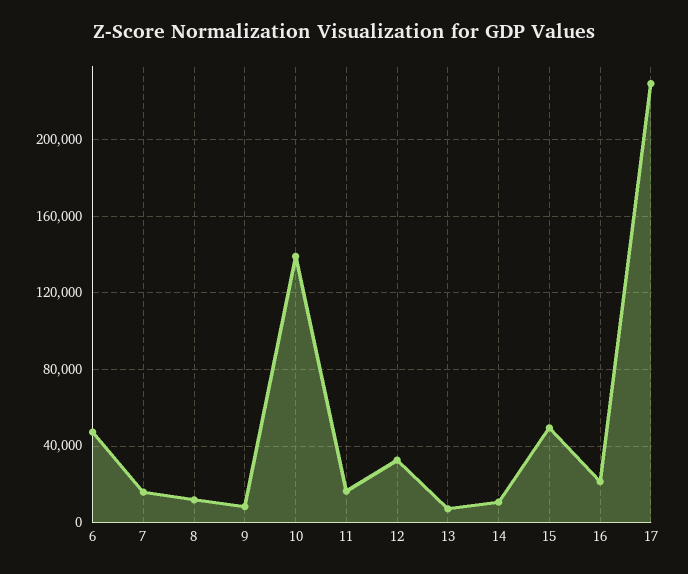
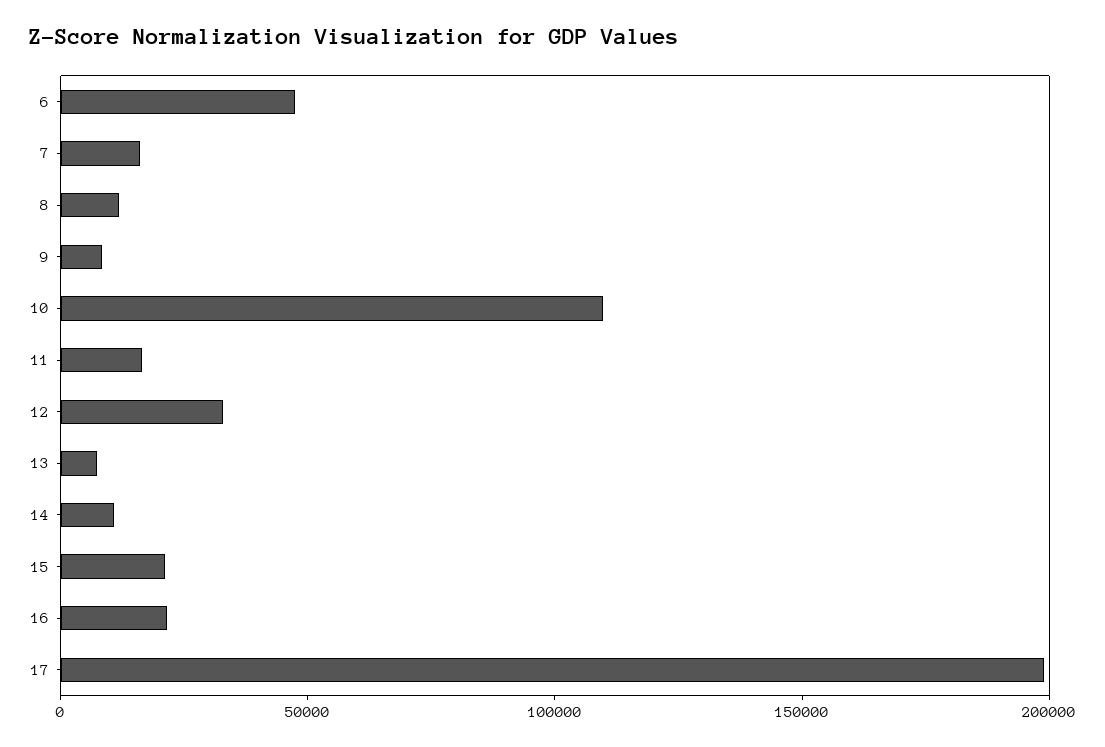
  {
    "6": 45000,
    "7": 15000,
    "8": 10000,
    "9": 10000,
-   "10": 140000,
+   "10": 110000,
    "11": 15000,
    "12": 35000,
    "13": 5000,
    "14": 10000,
-   "15": 50000,
+   "15": 20000,
    "16": 20000,
-   "17": 230000
+   "17": 200000
  }

